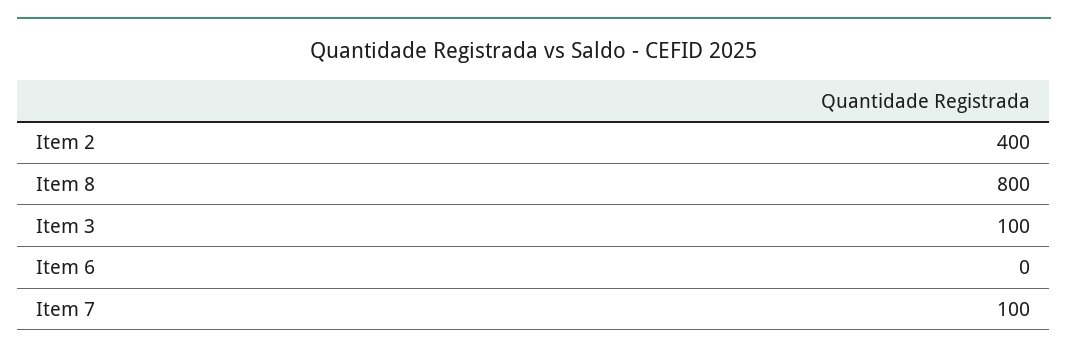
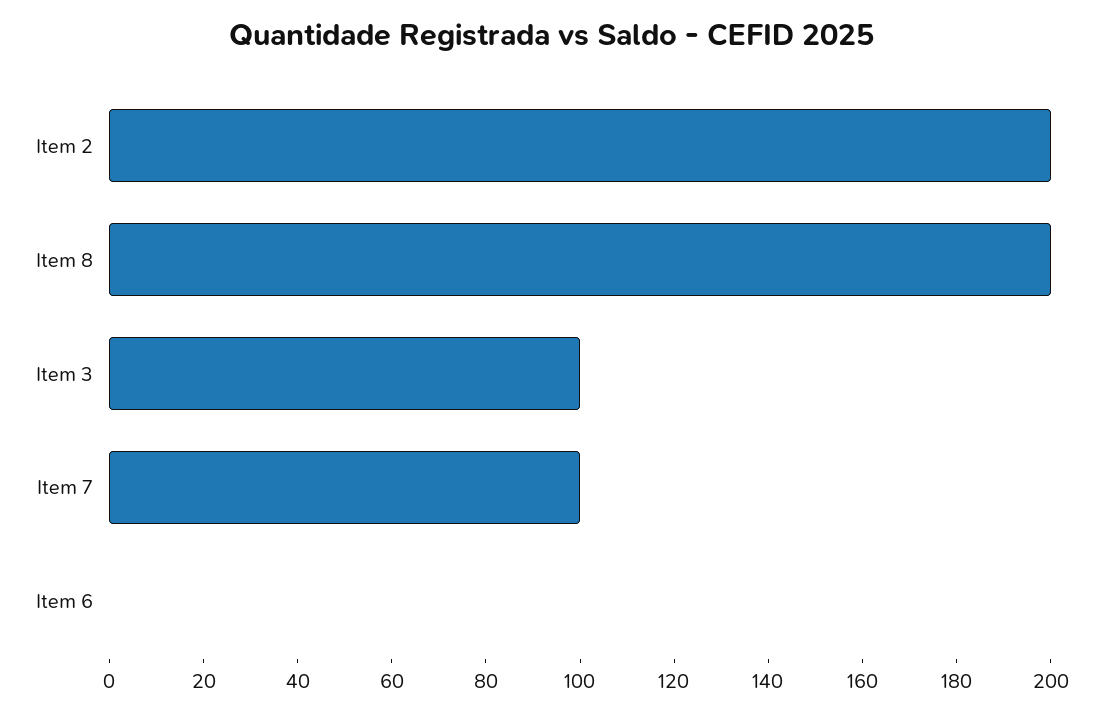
  {
-   "Item 2": 400,
+   "Item 2": 200,
-   "Item 8": 800,
+   "Item 8": 200,
    "Item 3": 100,
    "Item 6": 0,
    "Item 7": 100
  }

